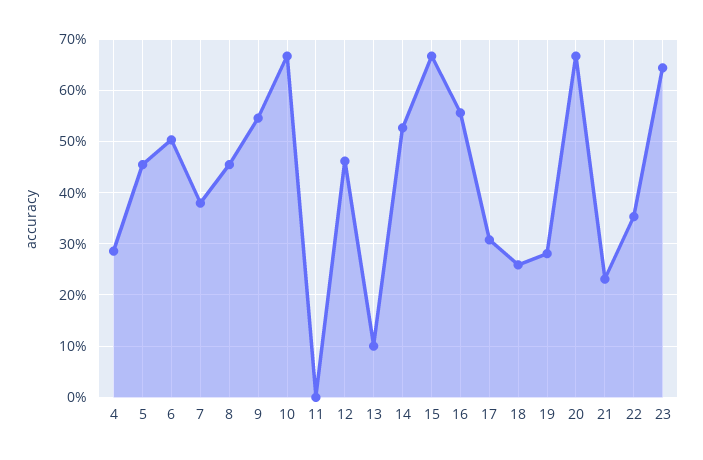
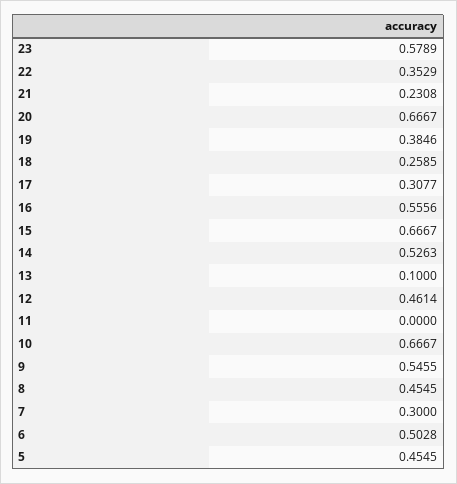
  {
-   "4": 0.28,
    "5": 0.4545,
    "6": 0.5028,
-   "7": 0.38,
+   "7": 0.3,
    "8": 0.4545,
    "9": 0.5455,
    "10": 0.6667,
    "11": 0,
    "12": 0.4614,
    "13": 0.1,
    "14": 0.5263,
    "15": 0.6667,
    "16": 0.5556,
    "17": 0.3077,
    "18": 0.2585,
-   "19": 0.28,
+   "19": 0.3846,
    "20": 0.6667,
    "21": 0.2308,
    "22": 0.3529,
-   "23": 0.64
+   "23": 0.5789
  }

